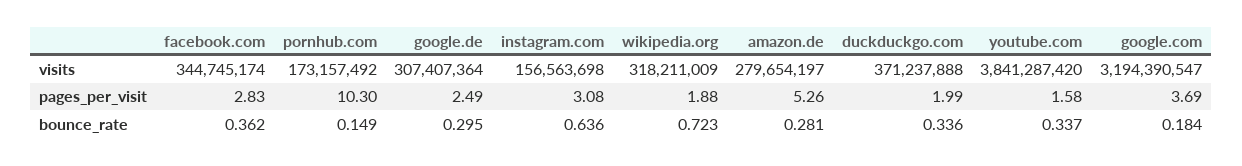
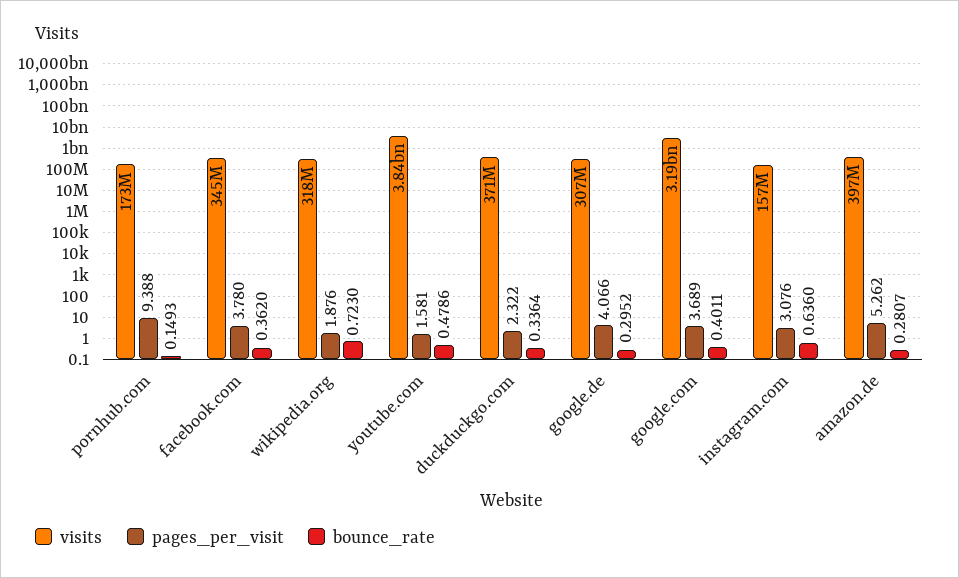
  {
    "visits": {
      "facebook.com": 344745174,
      "pornhub.com": 173157492,
      "google.de": 307407364,
      "instagram.com": 156563698,
      "wikipedia.org": 318211009,
-     "amazon.de": 279654197,
+     "amazon.de": 397000000,
      "duckduckgo.com": 371237888,
      "youtube.com": 3841287420,
      "google.com": 3194390547
    },
    "pages_per_visit": {
-     "facebook.com": 2.83,
+     "facebook.com": 3.78,
-     "pornhub.com": 10.3,
+     "pornhub.com": 9.388,
-     "google.de": 2.49,
+     "google.de": 4.066,
      "instagram.com": 3.076,
      "wikipedia.org": 1.876,
      "amazon.de": 5.262,
-     "duckduckgo.com": 1.99,
+     "duckduckgo.com": 2.322,
      "youtube.com": 1.581,
      "google.com": 3.689
    },
    "bounce_rate": {
      "facebook.com": 0.362,
      "pornhub.com": 0.1493,
      "google.de": 0.2952,
      "instagram.com": 0.636,
      "wikipedia.org": 0.723,
      "amazon.de": 0.2807,
      "duckduckgo.com": 0.3364,
-     "youtube.com": 0.337,
+     "youtube.com": 0.4786,
-     "google.com": 0.184
+     "google.com": 0.4011
    }
  }

